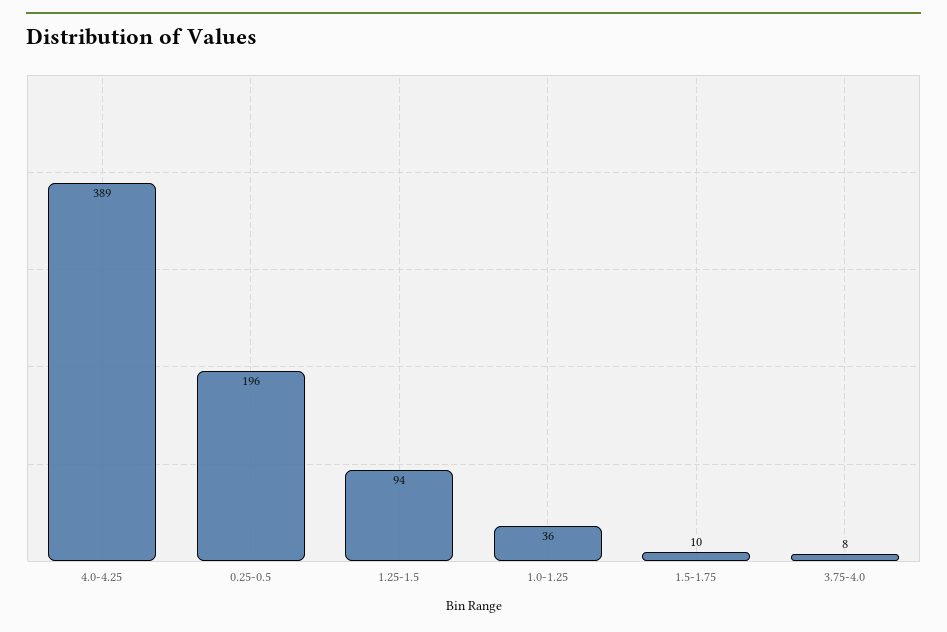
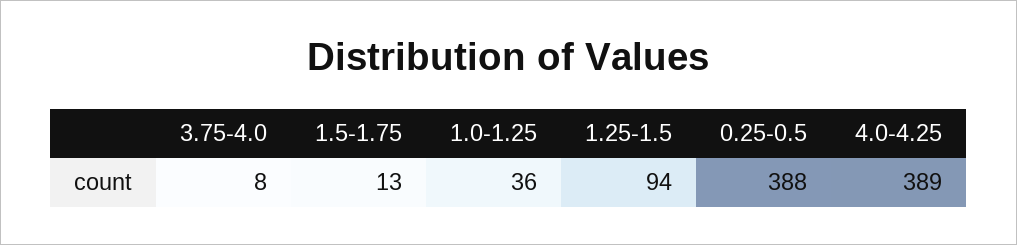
  {
    "4.0-4.25": 389,
-   "0.25-0.5": 196,
+   "0.25-0.5": 388,
    "1.25-1.5": 94,
    "1.0-1.25": 36,
-   "1.5-1.75": 10,
+   "1.5-1.75": 13,
    "3.75-4.0": 8
  }

